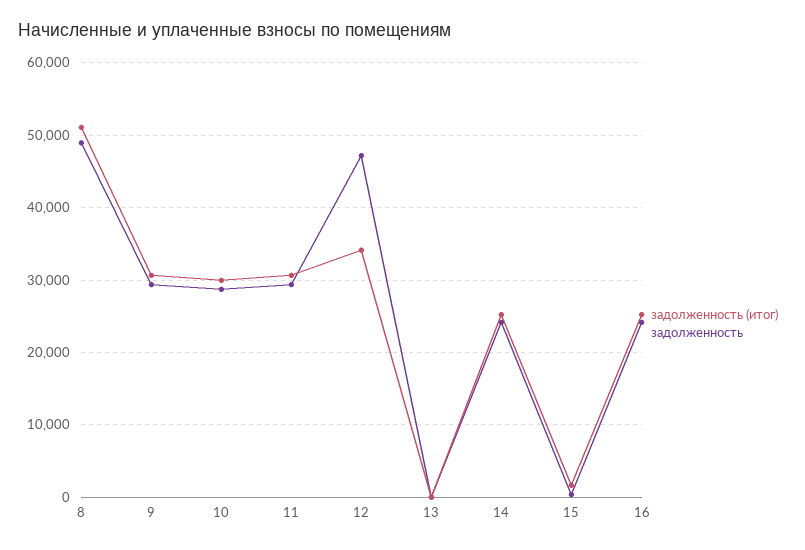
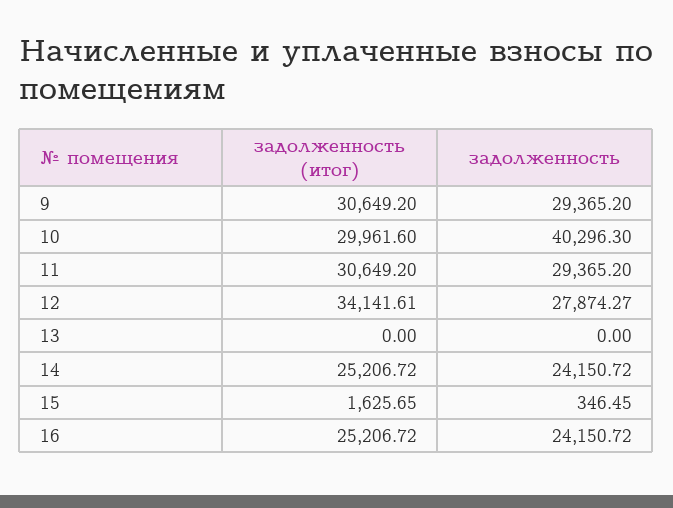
  {
    "задолженность (итог)": {
-     "8": 51000,
      "9": 30649.2,
      "10": 29961.6,
      "11": 30649.2,
      "12": 34141.61,
      "13": 0,
      "14": 25206.72,
      "15": 1625.65,
      "16": 25206.72
    },
    "задолженность": {
-     "8": 49000,
      "9": 29365.2,
-     "10": 29000,
+     "10": 40296.3,
      "11": 29365.2,
-     "12": 47000,
+     "12": 27874.27,
      "13": 0,
      "14": 24150.72,
      "15": 346.45,
      "16": 24150.72
    }
  }

